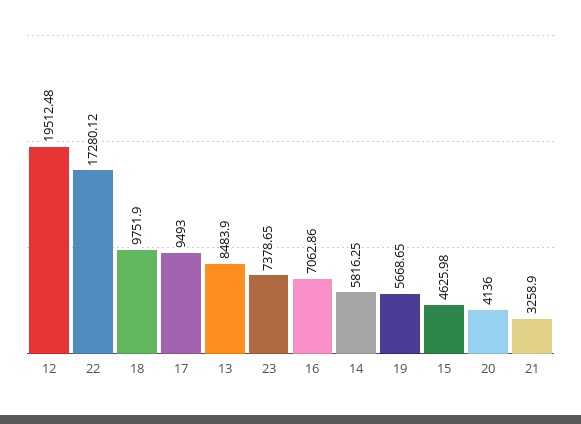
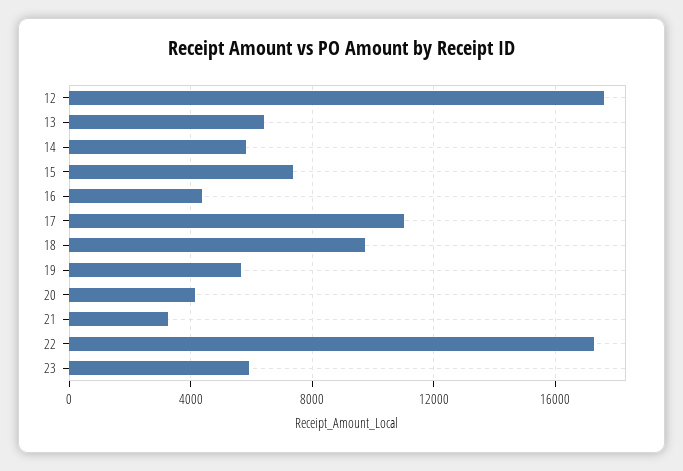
  {
-   "12": 19512.48,
+   "12": 17500,
    "22": 17280.12,
    "18": 9751.9,
-   "17": 9493,
+   "17": 11000,
-   "13": 8483.9,
+   "13": 6500,
-   "23": 7378.65,
+   "23": 6000,
-   "16": 7062.86,
+   "16": 4500,
    "14": 5816.25,
    "19": 5668.65,
-   "15": 4625.98,
+   "15": 7500,
    "20": 4136,
    "21": 3258.9
  }

